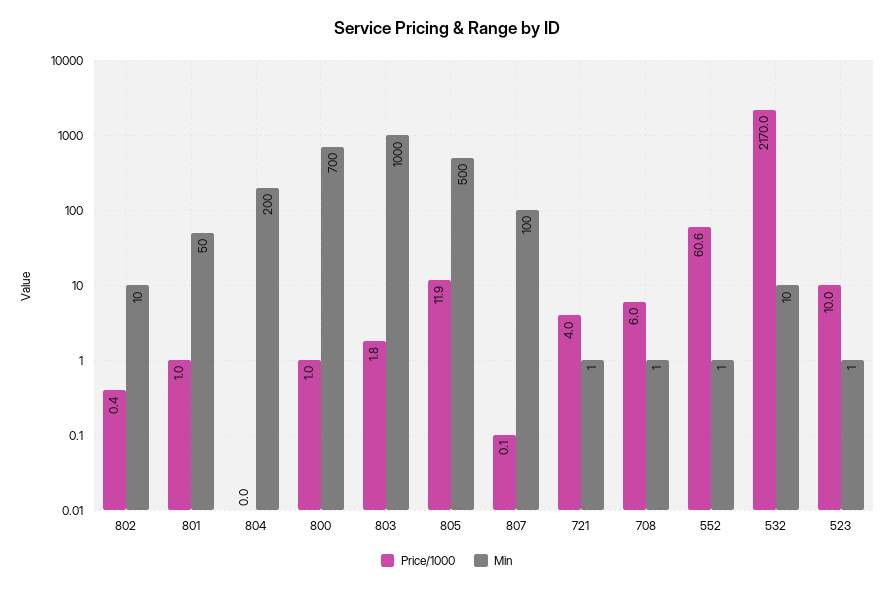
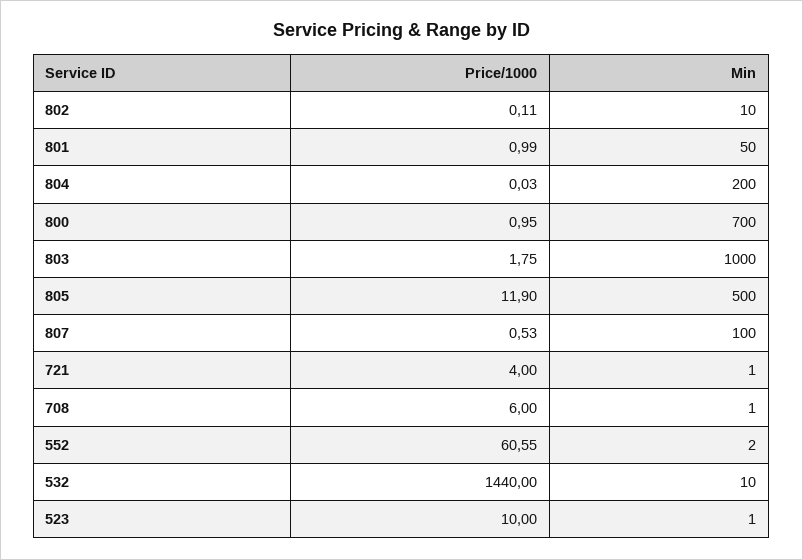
  {
    "Price/1000": {
-     "802": 0.4,
+     "802": 0.11,
      "801": 0.99,
      "804": 0.03,
      "800": 0.95,
      "803": 1.75,
      "805": 11.9,
-     "807": 0.1,
+     "807": 0.53,
      "721": 4,
      "708": 6,
      "552": 60.55,
-     "532": 2170,
+     "532": 1440,
      "523": 10
    },
    "Min": {
      "802": 10,
      "801": 50,
      "804": 200,
      "800": 700,
      "803": 1000,
      "805": 500,
      "807": 100,
      "721": 1,
      "708": 1,
-     "552": 1,
+     "552": 2,
      "532": 10,
      "523": 1
    }
  }

